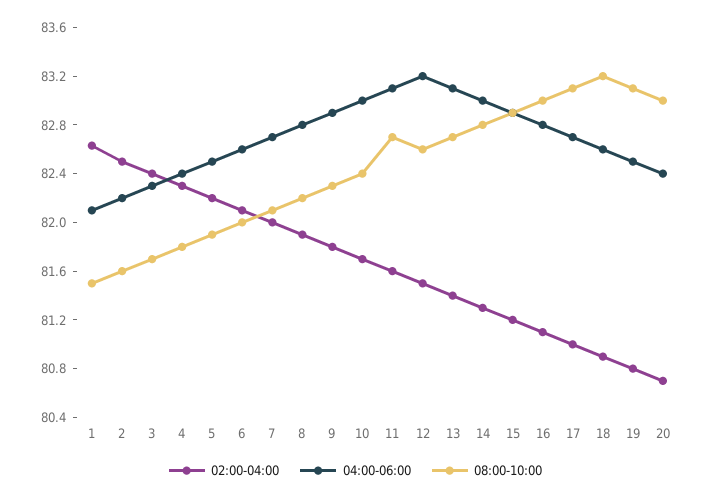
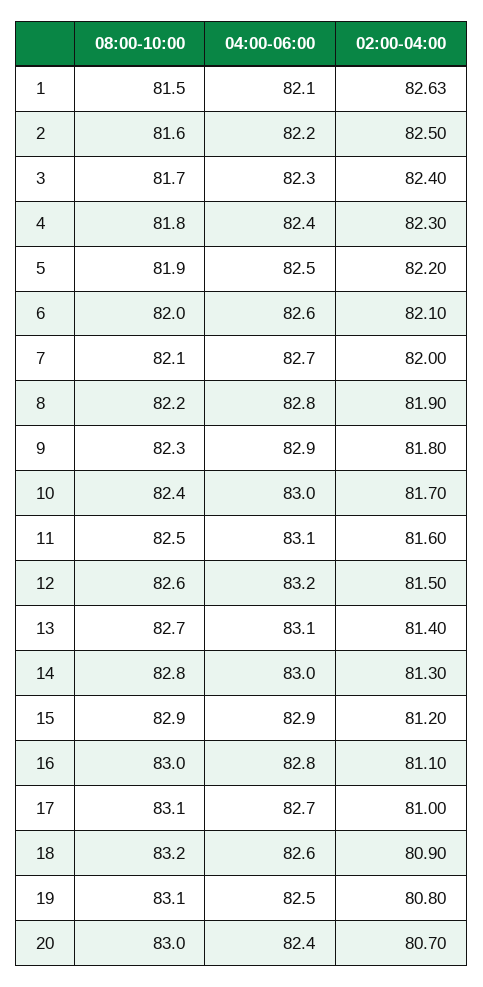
  {
    "02:00-04:00": {
      "1": 82.63,
      "2": 82.5,
      "3": 82.4,
      "4": 82.3,
      "5": 82.2,
      "6": 82.1,
      "7": 82,
      "8": 81.9,
      "9": 81.8,
      "10": 81.7,
      "11": 81.6,
      "12": 81.5,
      "13": 81.4,
      "14": 81.3,
      "15": 81.2,
      "16": 81.1,
      "17": 81,
      "18": 80.9,
      "19": 80.8,
      "20": 80.7
    },
    "04:00-06:00": {
      "1": 82.1,
      "2": 82.2,
      "3": 82.3,
      "4": 82.4,
      "5": 82.5,
      "6": 82.6,
      "7": 82.7,
      "8": 82.8,
      "9": 82.9,
      "10": 83,
      "11": 83.1,
      "12": 83.2,
      "13": 83.1,
      "14": 83,
      "15": 82.9,
      "16": 82.8,
      "17": 82.7,
      "18": 82.6,
      "19": 82.5,
      "20": 82.4
    },
    "08:00-10:00": {
      "1": 81.5,
      "2": 81.6,
      "3": 81.7,
      "4": 81.8,
      "5": 81.9,
      "6": 82,
      "7": 82.1,
      "8": 82.2,
      "9": 82.3,
      "10": 82.4,
-     "11": 82.7,
+     "11": 82.5,
      "12": 82.6,
      "13": 82.7,
      "14": 82.8,
      "15": 82.9,
      "16": 83,
      "17": 83.1,
      "18": 83.2,
      "19": 83.1,
      "20": 83
    }
  }

